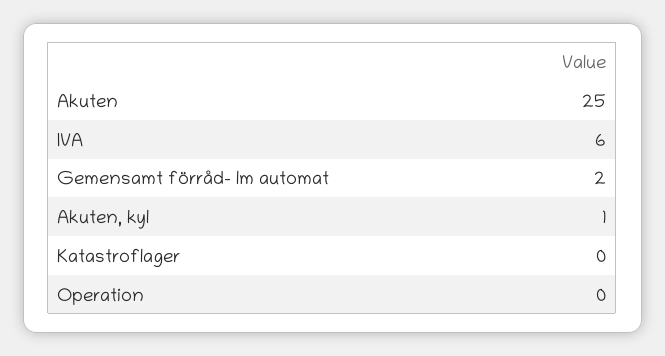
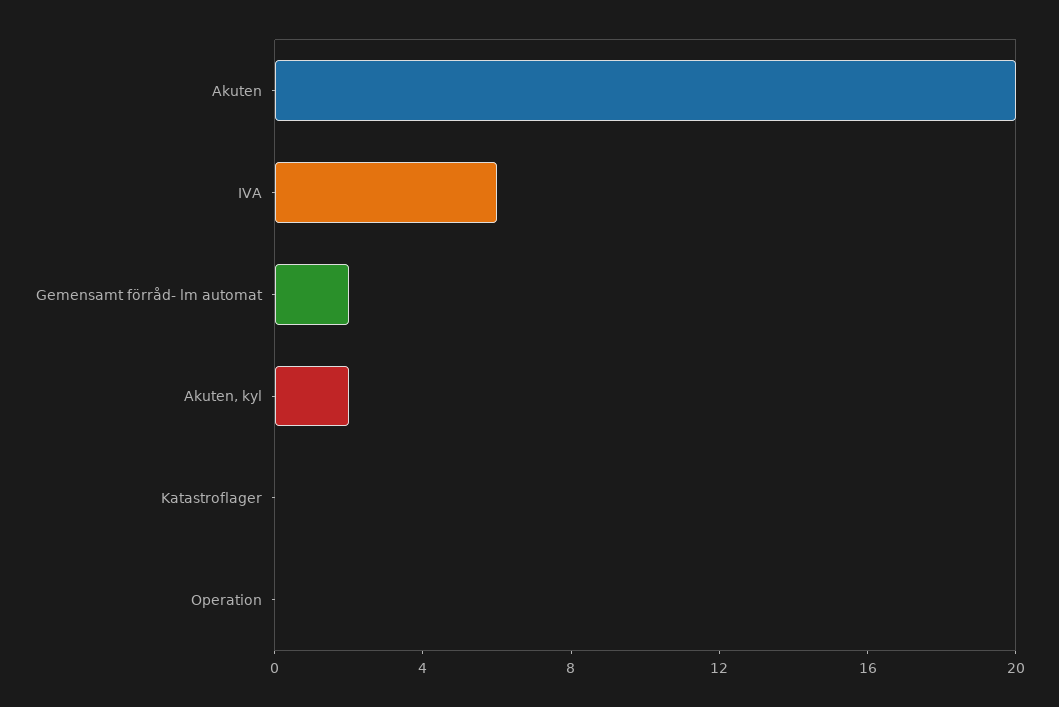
  {
-   "Akuten": 25,
+   "Akuten": 20,
    "IVA": 6,
    "Gemensamt förråd- lm automat": 2,
-   "Akuten, kyl": 1,
+   "Akuten, kyl": 2,
    "Katastroflager": 0,
    "Operation": 0
  }

